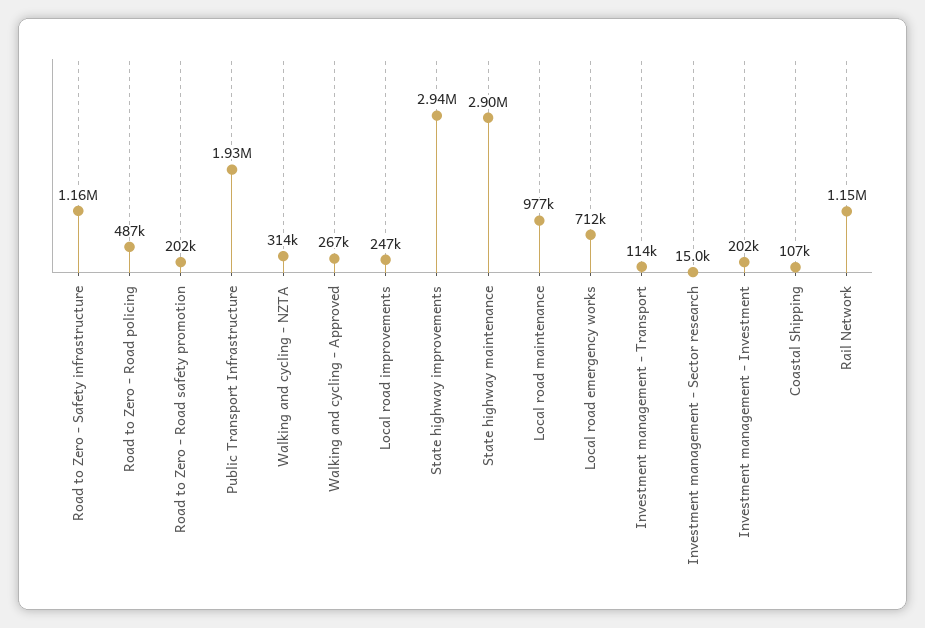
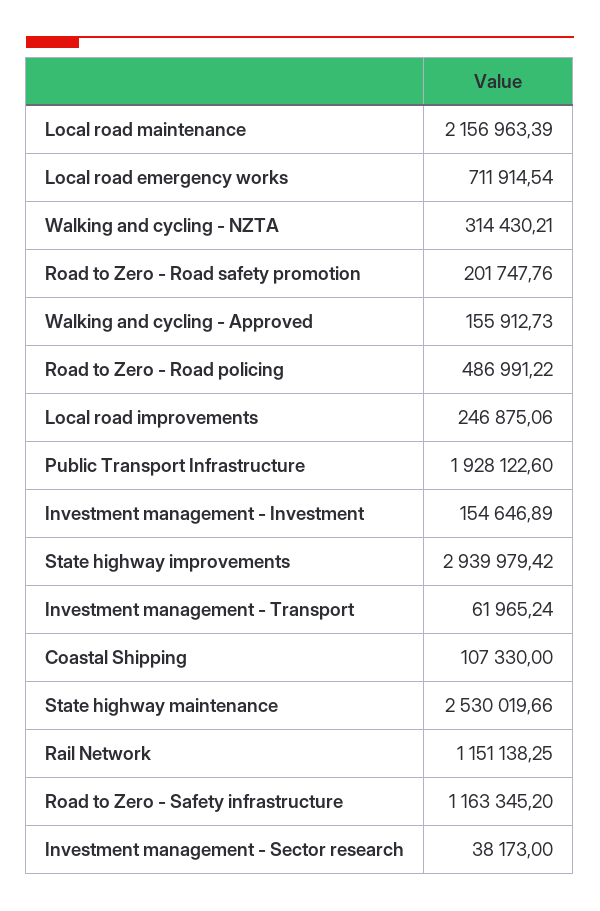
  {
    "Road to Zero - Safety infrastructure": 1163345.2,
    "Road to Zero - Road policing": 486991.22,
    "Road to Zero - Road safety promotion": 201747.76,
    "Public Transport Infrastructure": 1928122.6,
    "Walking and cycling - NZTA": 314430.21,
-   "Walking and cycling - Approved": 267000,
+   "Walking and cycling - Approved": 155912.73,
    "Local road improvements": 246875.06,
    "State highway improvements": 2939979.42,
-   "State highway maintenance": 2900000,
+   "State highway maintenance": 2530019.66,
-   "Local road maintenance": 977000,
+   "Local road maintenance": 2156963.39,
    "Local road emergency works": 711914.54,
-   "Investment management - Transport": 114000,
+   "Investment management - Transport": 61965.24,
-   "Investment management - Sector research": 15000,
+   "Investment management - Sector research": 38173,
-   "Investment management - Investment": 202000,
+   "Investment management - Investment": 154646.89,
    "Coastal Shipping": 107330,
    "Rail Network": 1151138.25
  }

